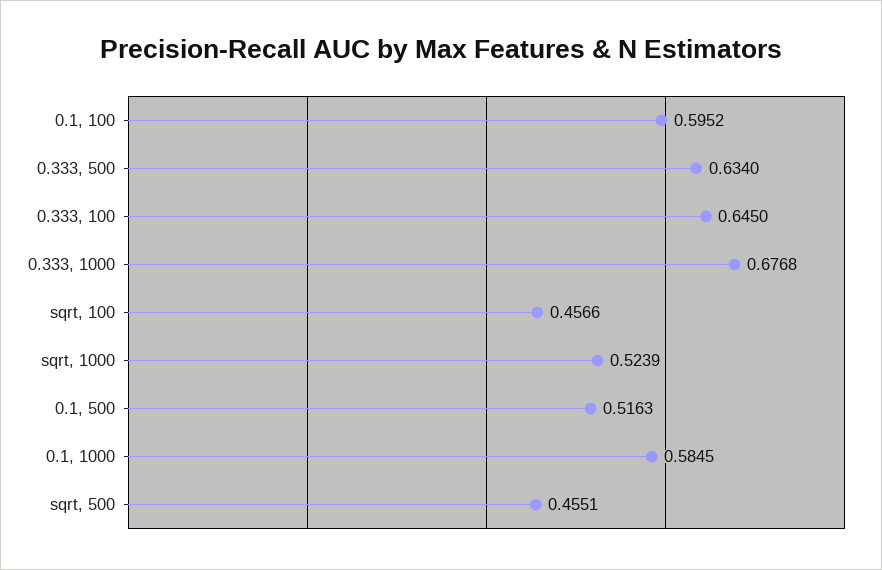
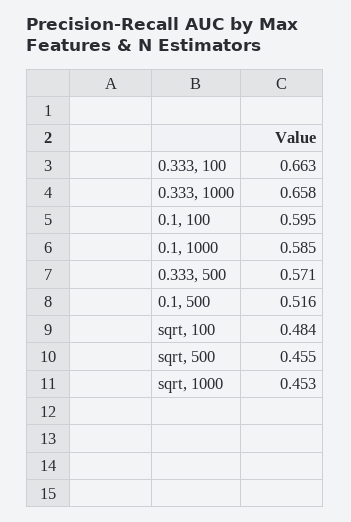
  {
    "0.1, 100": 0.5952,
-   "0.333, 500": 0.634,
+   "0.333, 500": 0.571,
-   "0.333, 100": 0.645,
+   "0.333, 100": 0.663,
-   "0.333, 1000": 0.6768,
+   "0.333, 1000": 0.658,
-   "sqrt, 100": 0.4566,
+   "sqrt, 100": 0.484,
-   "sqrt, 1000": 0.5239,
+   "sqrt, 1000": 0.453,
    "0.1, 500": 0.5163,
    "0.1, 1000": 0.5845,
    "sqrt, 500": 0.4551
  }

